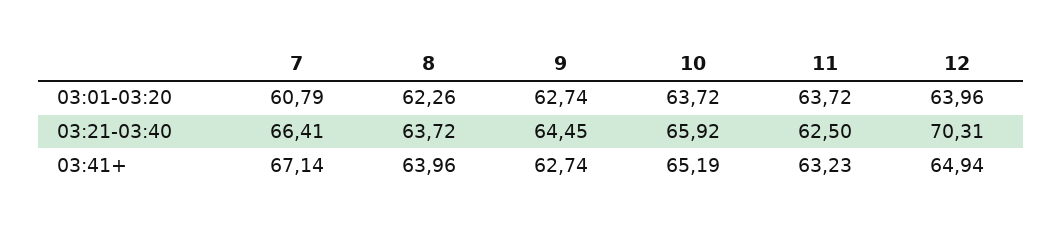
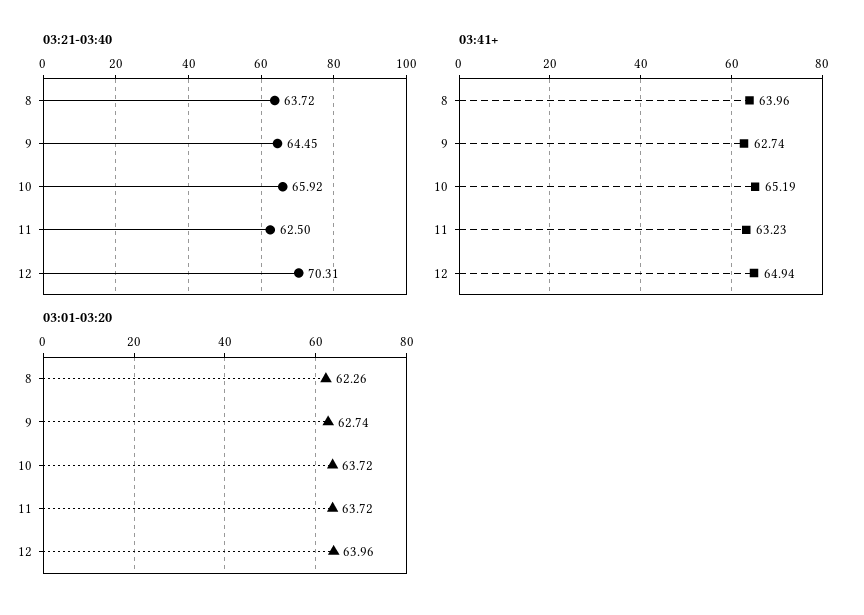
  {
    "03:01-03:20": {
-     "7": 60.79,
      "8": 62.26,
      "9": 62.74,
      "10": 63.72,
      "11": 63.72,
      "12": 63.96
    },
    "03:21-03:40": {
-     "7": 66.41,
      "8": 63.72,
      "9": 64.45,
      "10": 65.92,
      "11": 62.5,
      "12": 70.31
    },
    "03:41+": {
-     "7": 67.14,
      "8": 63.96,
      "9": 62.74,
      "10": 65.19,
      "11": 63.23,
      "12": 64.94
    }
  }

